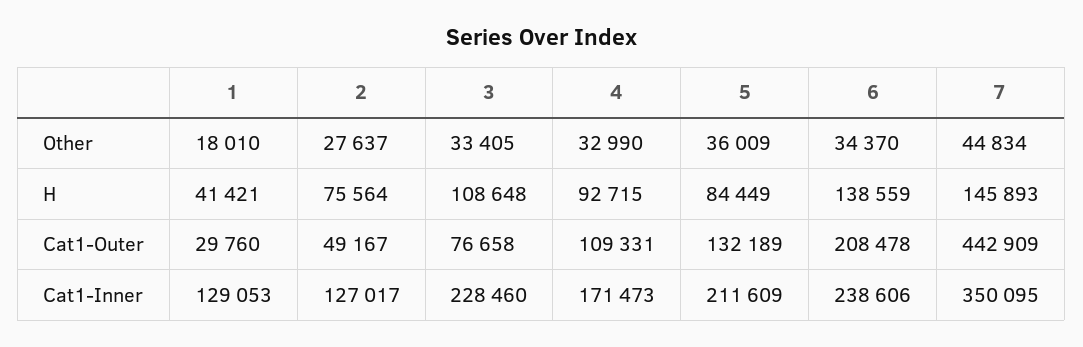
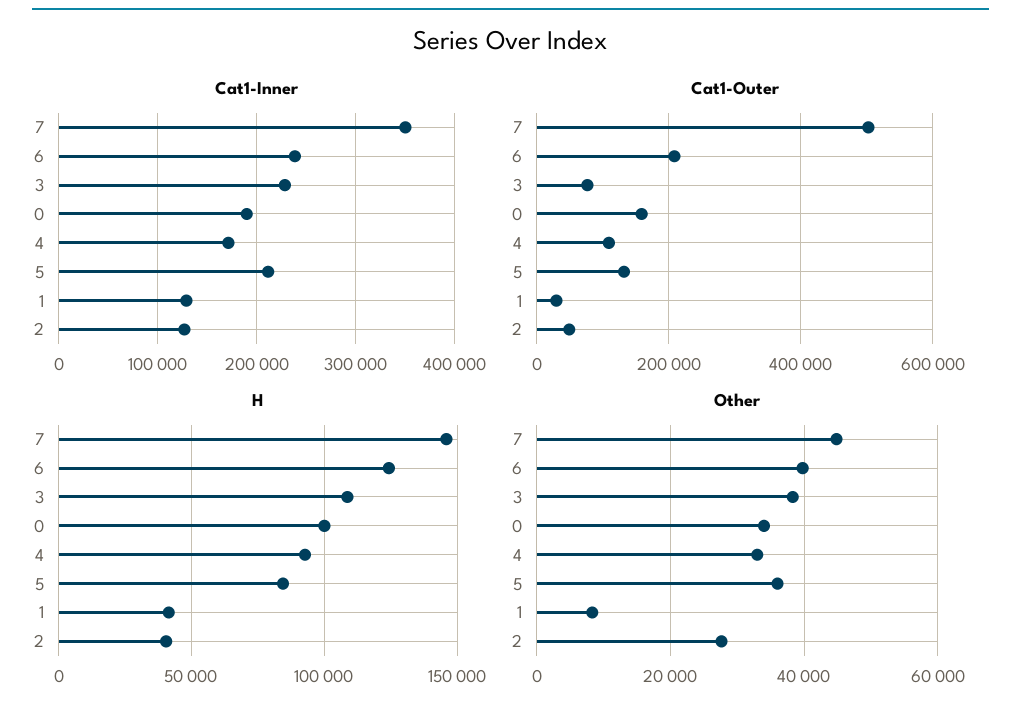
  {
    "Other": {
-     "1": 18010,
+     "1": 8000,
      "2": 27637,
-     "3": 33405,
+     "3": 38000,
      "4": 32990,
      "5": 36009,
-     "6": 34370,
+     "6": 40000,
-     "7": 44834
+     "7": 44834,
+     "0": 34000
    },
    "H": {
      "1": 41421,
-     "2": 75564,
+     "2": 40000,
      "3": 108648,
      "4": 92715,
      "5": 84449,
-     "6": 138559,
+     "6": 125000,
-     "7": 145893
+     "7": 145893,
+     "0": 100000
    },
    "Cat1-Outer": {
      "1": 29760,
      "2": 49167,
      "3": 76658,
      "4": 109331,
      "5": 132189,
      "6": 208478,
-     "7": 442909
+     "7": 500000,
+     "0": 160000
    },
    "Cat1-Inner": {
      "1": 129053,
      "2": 127017,
      "3": 228460,
      "4": 171473,
      "5": 211609,
      "6": 238606,
-     "7": 350095
+     "7": 350095,
+     "0": 190000
    }
  }

